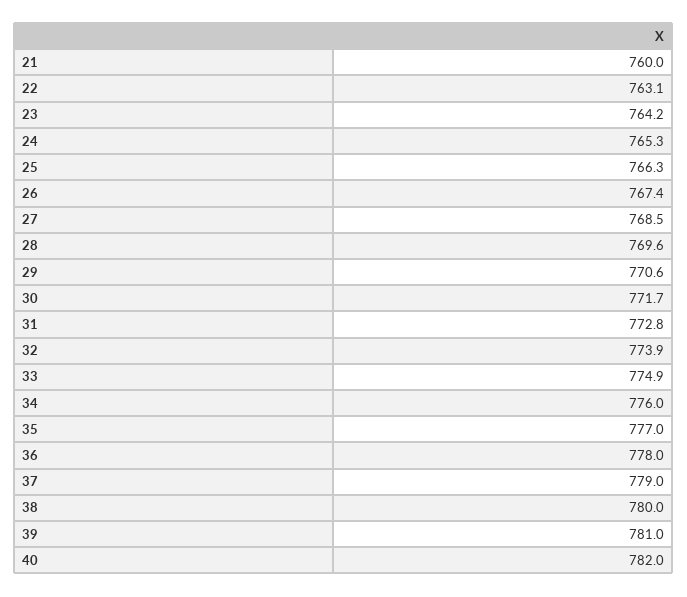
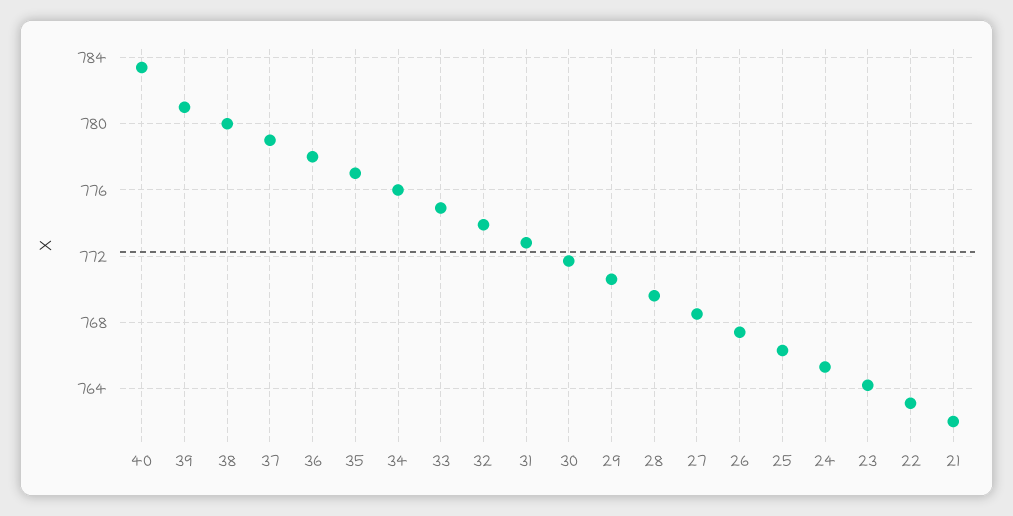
  {
-   "21": 760,
+   "21": 762,
    "22": 763.1,
    "23": 764.2,
    "24": 765.3,
    "25": 766.3,
    "26": 767.4,
    "27": 768.5,
    "28": 769.6,
    "29": 770.6,
    "30": 771.7,
    "31": 772.8,
    "32": 773.9,
    "33": 774.9,
    "34": 776,
    "35": 777,
    "36": 778,
    "37": 779,
    "38": 780,
    "39": 781,
-   "40": 782
+   "40": 783.5
  }

